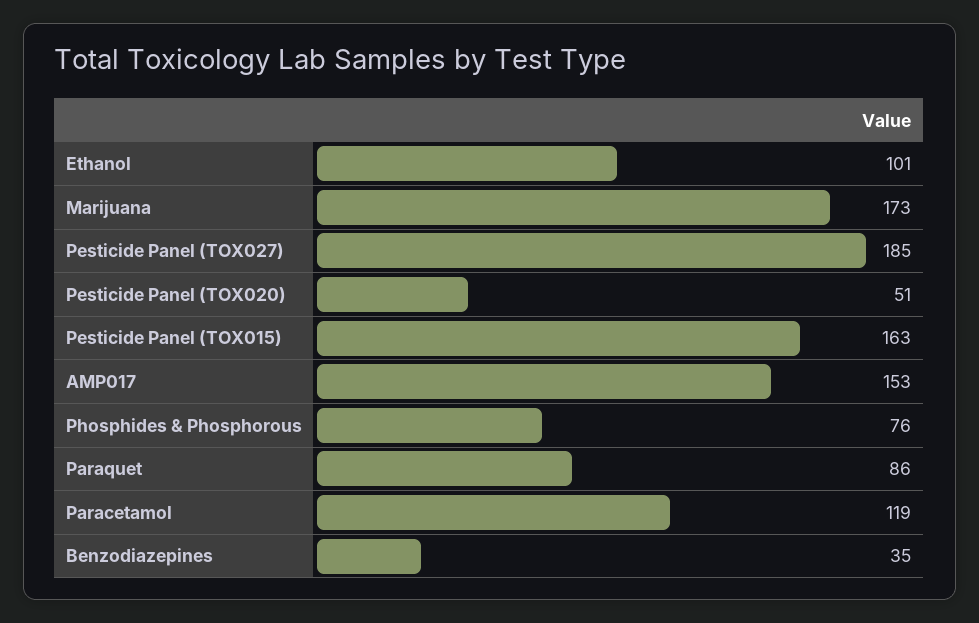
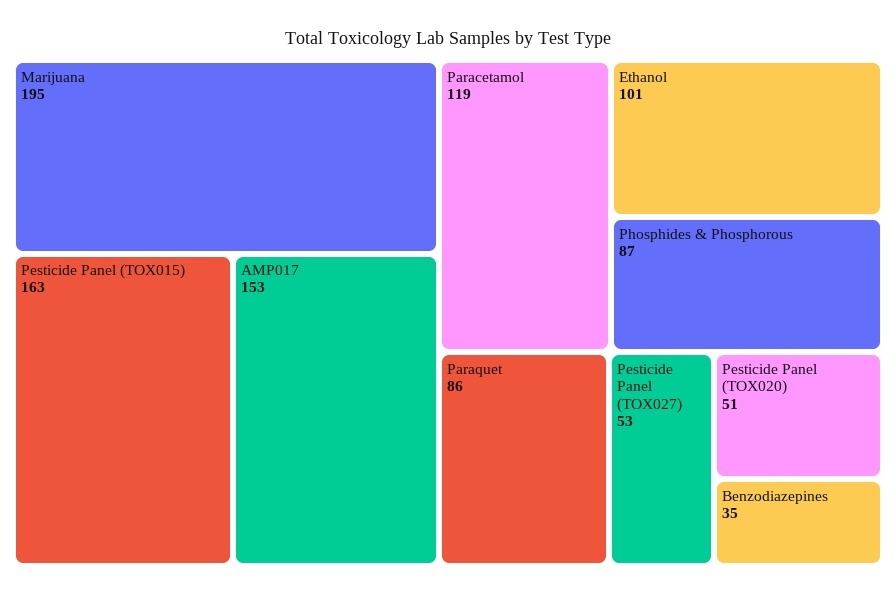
  {
    "Ethanol": 101,
-   "Marijuana": 173,
+   "Marijuana": 195,
-   "Pesticide Panel (TOX027)": 185,
+   "Pesticide Panel (TOX027)": 53,
    "Pesticide Panel (TOX020)": 51,
    "Pesticide Panel (TOX015)": 163,
    "AMP017": 153,
-   "Phosphides & Phosphorous": 76,
+   "Phosphides & Phosphorous": 87,
    "Paraquet": 86,
    "Paracetamol": 119,
    "Benzodiazepines": 35
  }

